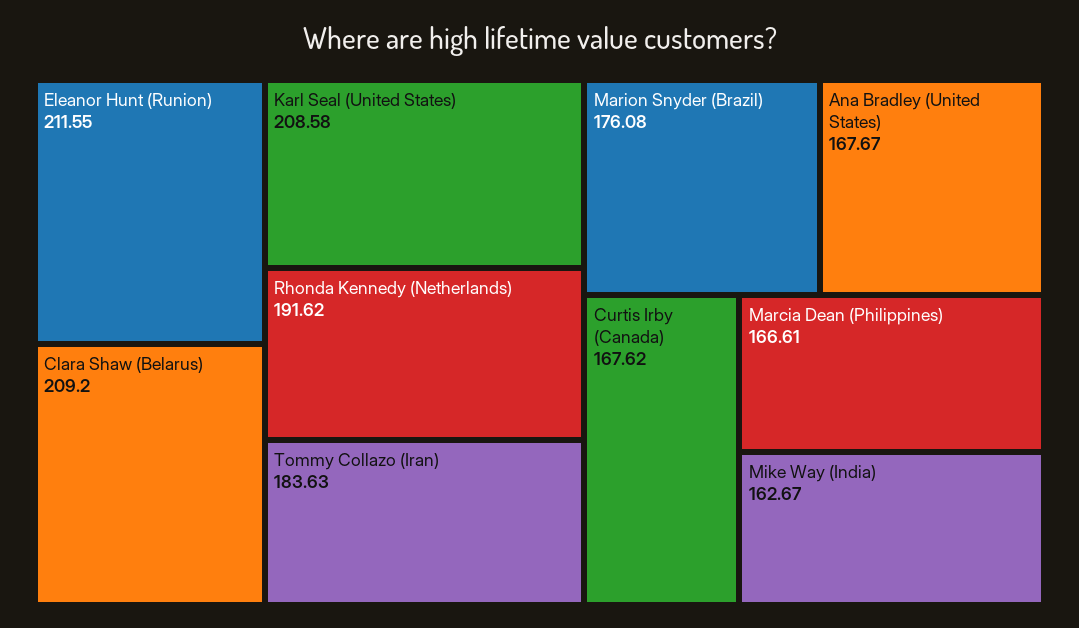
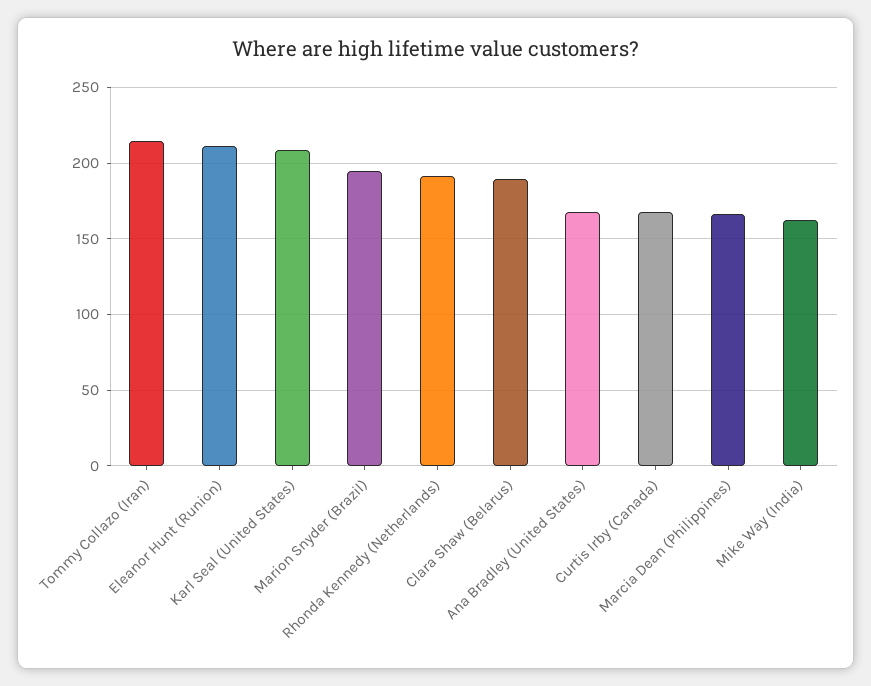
  {
    "Eleanor Hunt (Runion)": 211.55,
-   "Clara Shaw (Belarus)": 209.2,
+   "Clara Shaw (Belarus)": 190,
    "Karl Seal (United States)": 208.58,
    "Rhonda Kennedy (Netherlands)": 191.62,
-   "Tommy Collazo (Iran)": 183.63,
+   "Tommy Collazo (Iran)": 215,
-   "Marion Snyder (Brazil)": 176.08,
+   "Marion Snyder (Brazil)": 195,
    "Ana Bradley (United States)": 167.67,
    "Curtis Irby (Canada)": 167.62,
    "Marcia Dean (Philippines)": 166.61,
    "Mike Way (India)": 162.67
  }

